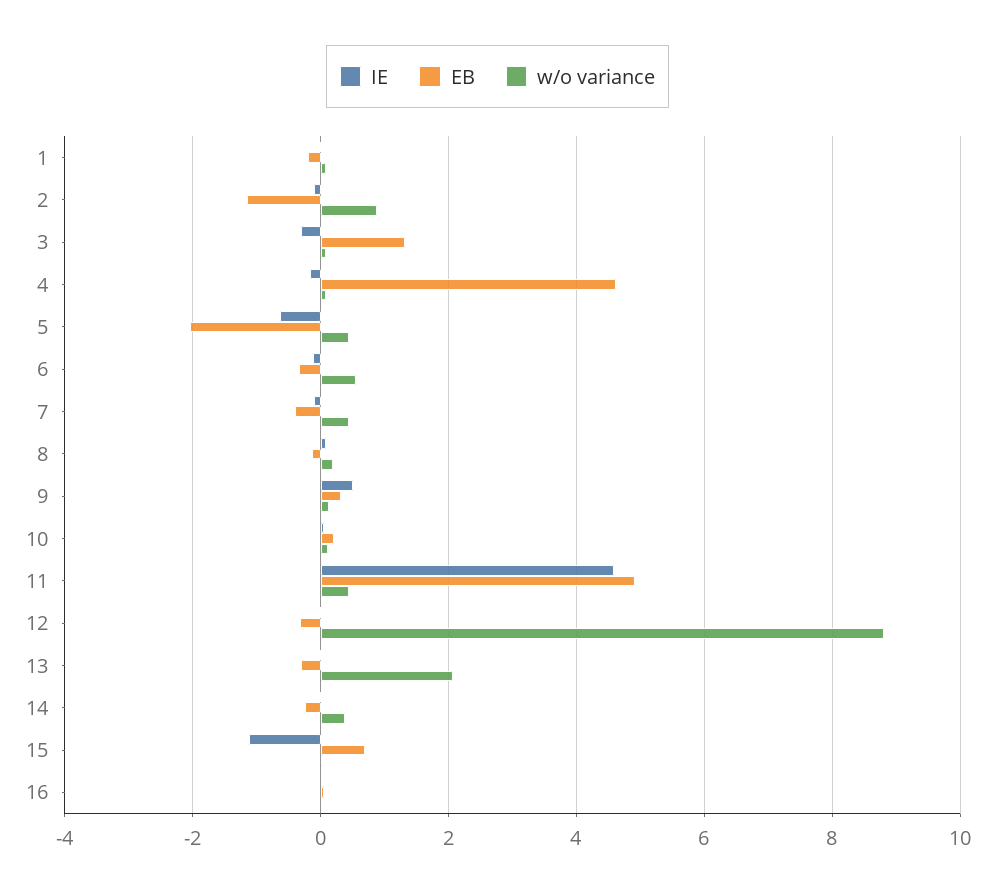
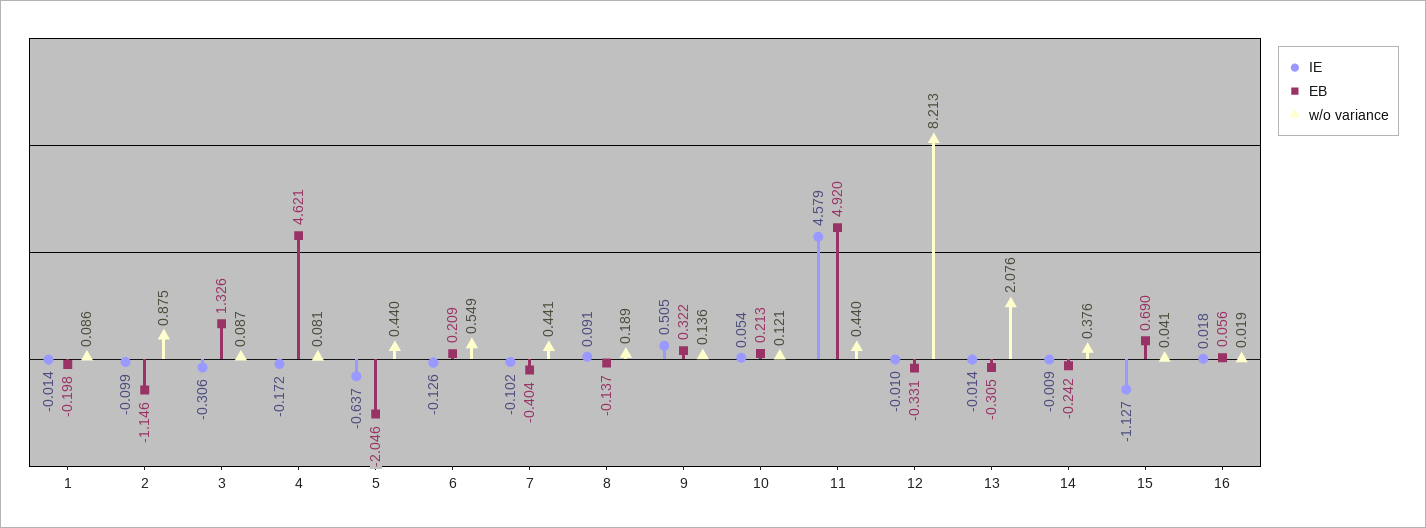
  {
    "IE": {
      "1": -0.014,
      "2": -0.099,
      "3": -0.306,
      "4": -0.172,
      "5": -0.637,
      "6": -0.126,
      "7": -0.102,
      "8": 0.091,
      "9": 0.505,
      "10": 0.054,
      "11": 4.579,
      "12": -0.01,
      "13": -0.014,
      "14": -0.009,
      "15": -1.127,
      "16": 0.018
    },
    "EB": {
      "1": -0.198,
      "2": -1.146,
      "3": 1.326,
      "4": 4.621,
      "5": -2.046,
-     "6": -0.4,
+     "6": 0.209,
      "7": -0.404,
      "8": -0.137,
      "9": 0.322,
      "10": 0.213,
      "11": 4.92,
      "12": -0.331,
      "13": -0.305,
      "14": -0.242,
      "15": 0.69,
      "16": 0.056
    },
    "w/o variance": {
      "1": 0.086,
      "2": 0.875,
      "3": 0.087,
      "4": 0.081,
      "5": 0.44,
      "6": 0.549,
      "7": 0.441,
      "8": 0.189,
      "9": 0.136,
      "10": 0.121,
      "11": 0.44,
-     "12": 8.8,
+     "12": 8.213,
      "13": 2.076,
      "14": 0.376,
      "15": 0.041,
      "16": 0.019
    }
  }

